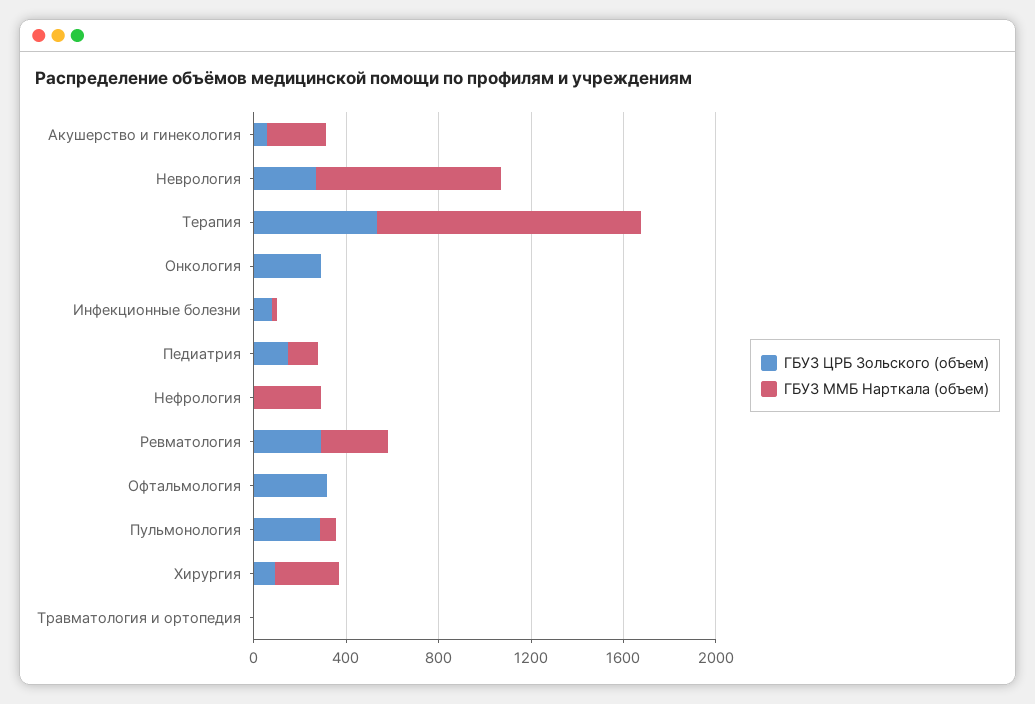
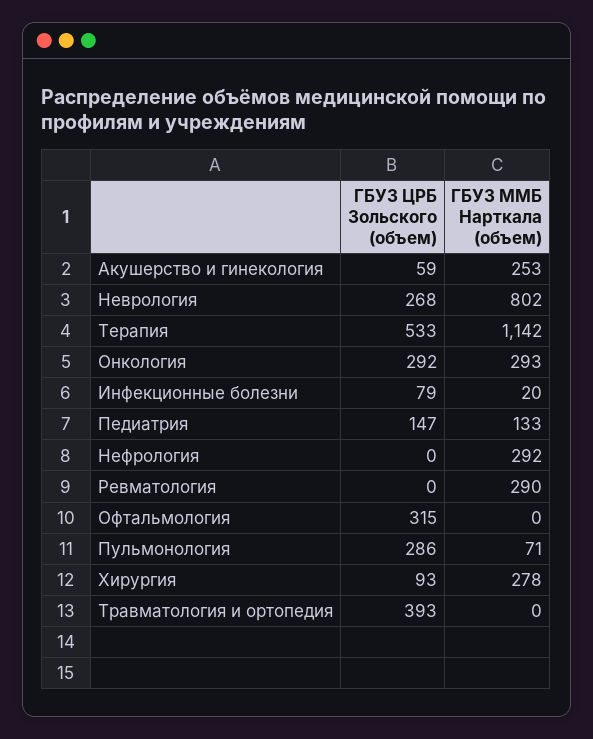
  {
    "ГБУЗ ЦРБ Зольского (объем)": {
      "Акушерство и гинекология": 59,
      "Неврология": 268,
      "Терапия": 533,
      "Онкология": 292,
      "Инфекционные болезни": 79,
      "Педиатрия": 147,
      "Нефрология": 0,
-     "Ревматология": 300,
+     "Ревматология": 0,
      "Офтальмология": 315,
      "Пульмонология": 286,
      "Хирургия": 93,
-     "Травматология и ортопедия": 0
+     "Травматология и ортопедия": 393
    },
    "ГБУЗ ММБ Нарткала (объем)": {
      "Акушерство и гинекология": 253,
      "Неврология": 802,
      "Терапия": 1142,
-     "Онкология": 0,
+     "Онкология": 293,
      "Инфекционные болезни": 20,
      "Педиатрия": 133,
      "Нефрология": 292,
      "Ревматология": 290,
      "Офтальмология": 0,
      "Пульмонология": 71,
      "Хирургия": 278,
      "Травматология и ортопедия": 0
    }
  }

